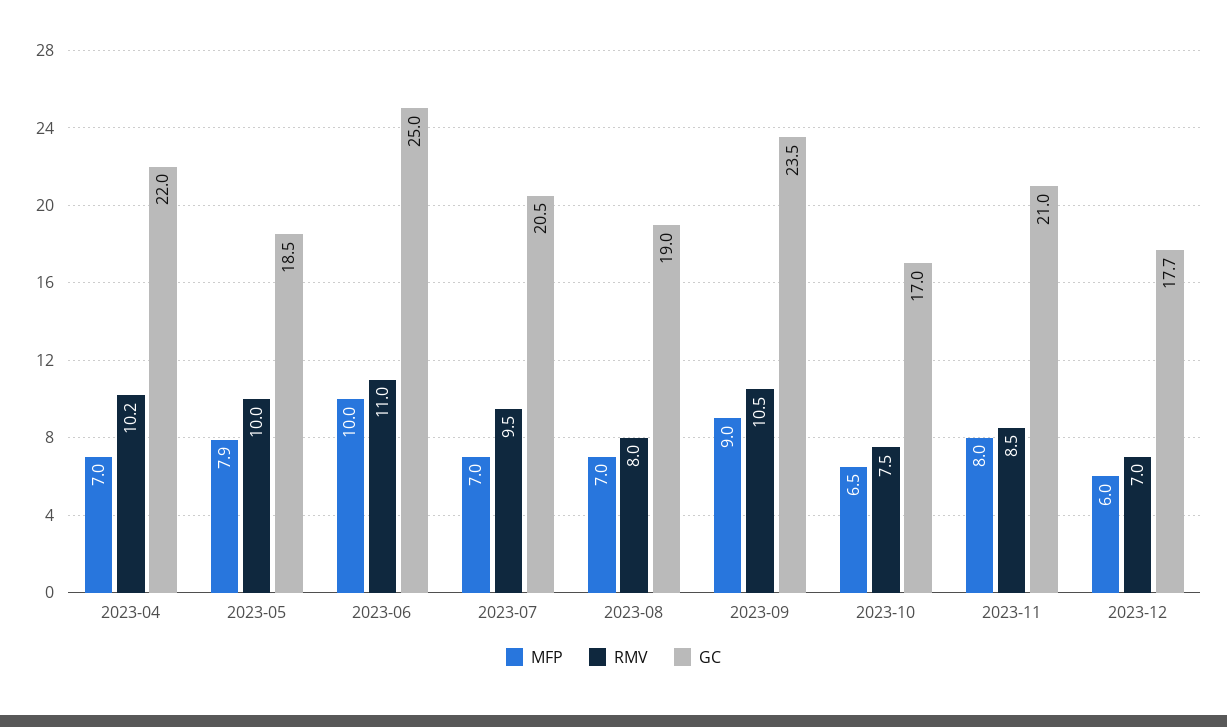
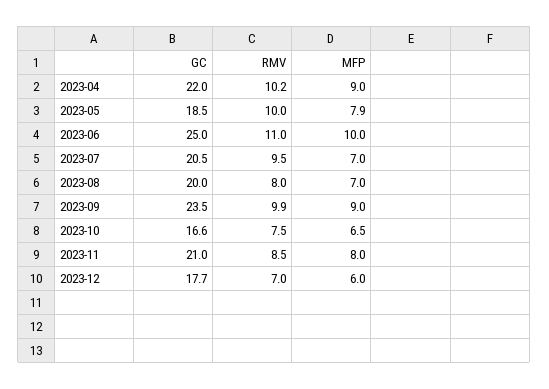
  {
    "MFP": {
-     "2023-04": 7,
+     "2023-04": 9,
      "2023-05": 7.9,
      "2023-06": 10,
      "2023-07": 7,
      "2023-08": 7,
      "2023-09": 9,
      "2023-10": 6.5,
      "2023-11": 8,
      "2023-12": 6
    },
    "RMV": {
      "2023-04": 10.2,
      "2023-05": 10,
      "2023-06": 11,
      "2023-07": 9.5,
      "2023-08": 8,
-     "2023-09": 10.5,
+     "2023-09": 9.9,
      "2023-10": 7.5,
      "2023-11": 8.5,
      "2023-12": 7
    },
    "GC": {
      "2023-04": 22,
      "2023-05": 18.5,
      "2023-06": 25,
      "2023-07": 20.5,
-     "2023-08": 19,
+     "2023-08": 20,
      "2023-09": 23.5,
-     "2023-10": 17,
+     "2023-10": 16.6,
      "2023-11": 21,
      "2023-12": 17.7
    }
  }

